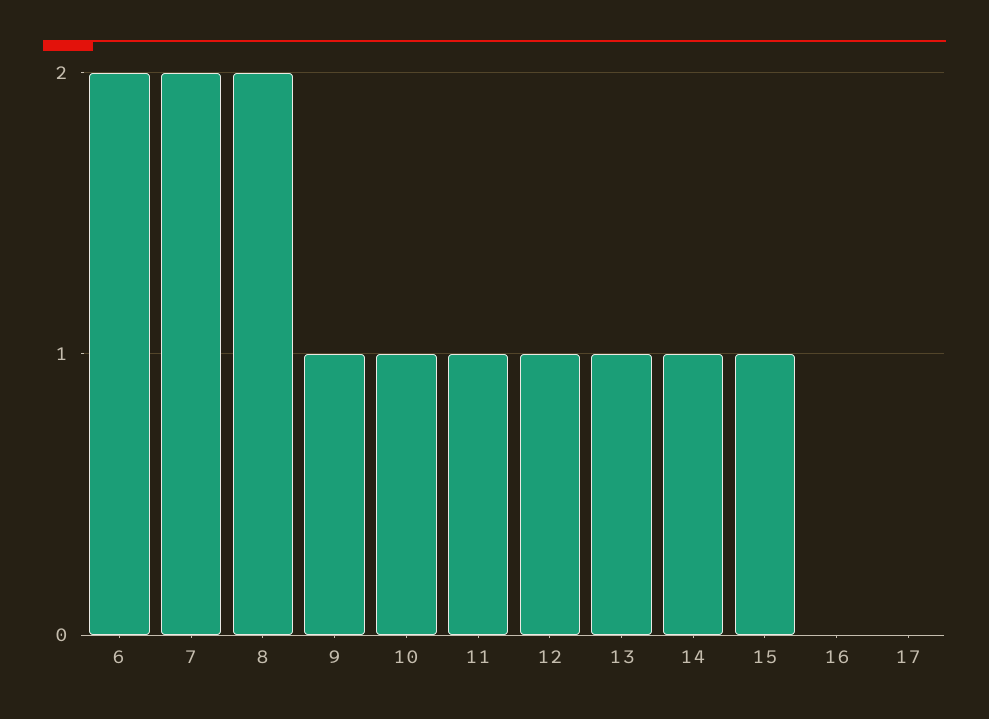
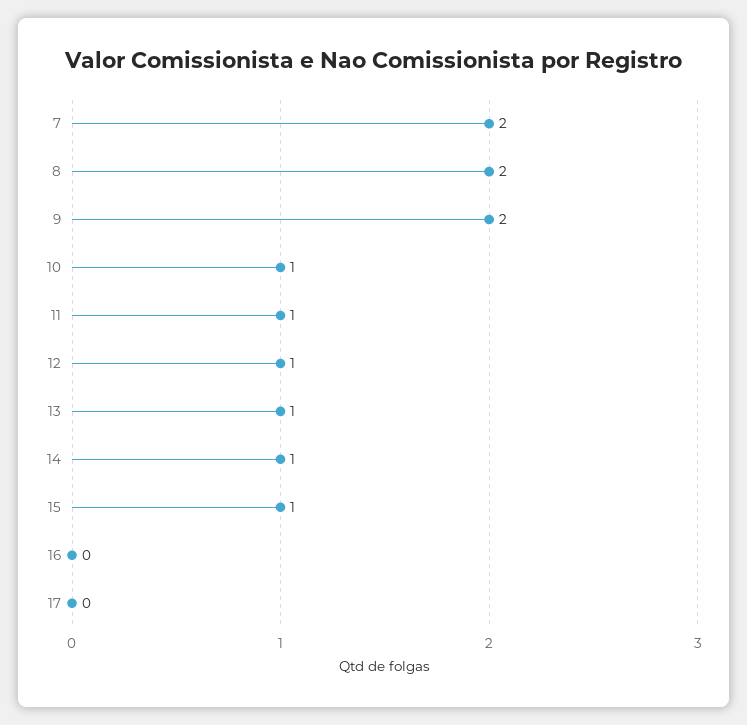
  {
-   "6": 2,
    "7": 2,
    "8": 2,
-   "9": 1,
+   "9": 2,
    "10": 1,
    "11": 1,
    "12": 1,
    "13": 1,
    "14": 1,
    "15": 1,
    "16": 0,
    "17": 0
  }

